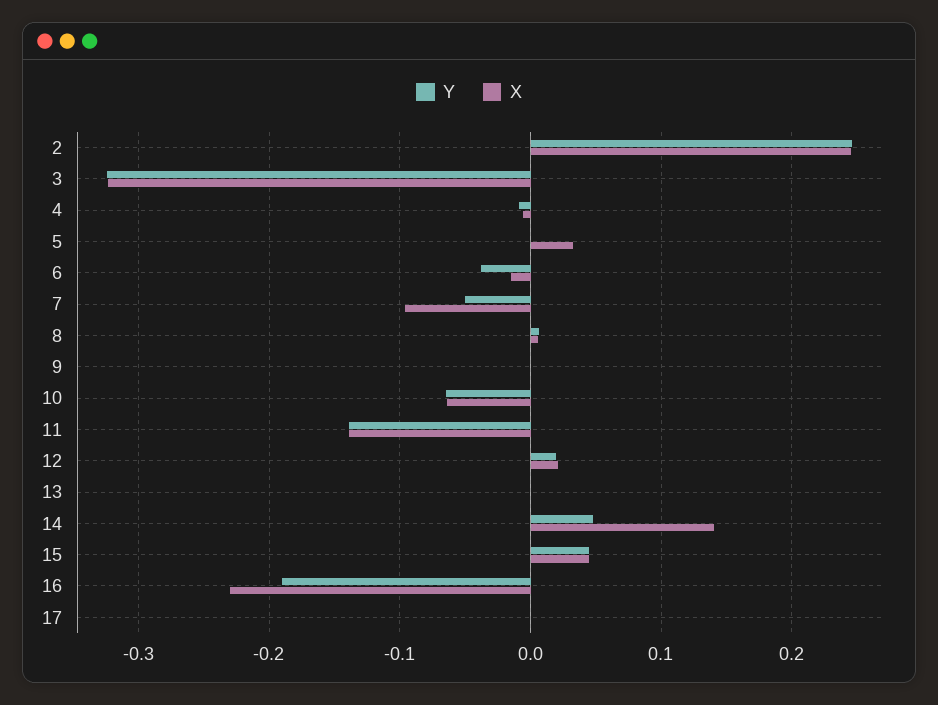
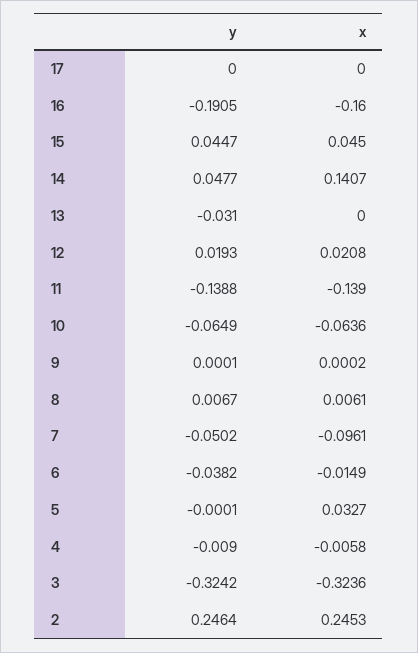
  {
    "Y": {
      "2": 0.2464,
      "3": -0.3242,
      "4": -0.009,
      "5": -0.0001,
      "6": -0.0382,
      "7": -0.0502,
      "8": 0.0067,
      "9": 0.0001,
      "10": -0.0649,
      "11": -0.1388,
      "12": 0.0193,
-     "13": 0,
+     "13": -0.031,
      "14": 0.0477,
      "15": 0.0447,
      "16": -0.1905,
      "17": 0
    },
    "X": {
      "2": 0.2453,
      "3": -0.3236,
      "4": -0.0058,
      "5": 0.0327,
      "6": -0.0149,
      "7": -0.0961,
      "8": 0.0061,
      "9": 0.0002,
      "10": -0.0636,
      "11": -0.139,
      "12": 0.0208,
      "13": 0,
      "14": 0.1407,
      "15": 0.045,
-     "16": -0.23,
+     "16": -0.16,
      "17": 0
    }
  }

